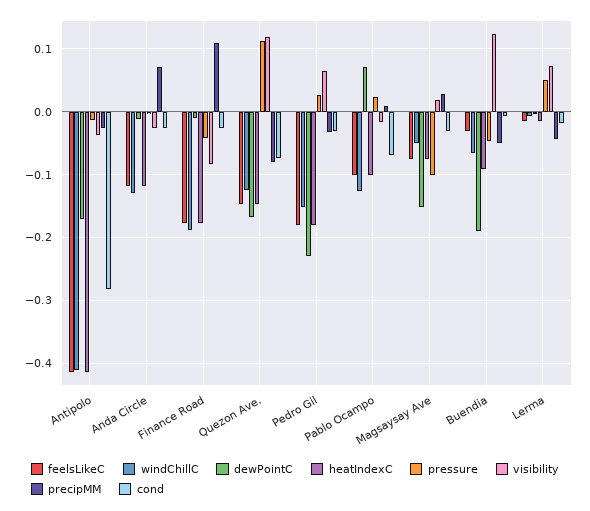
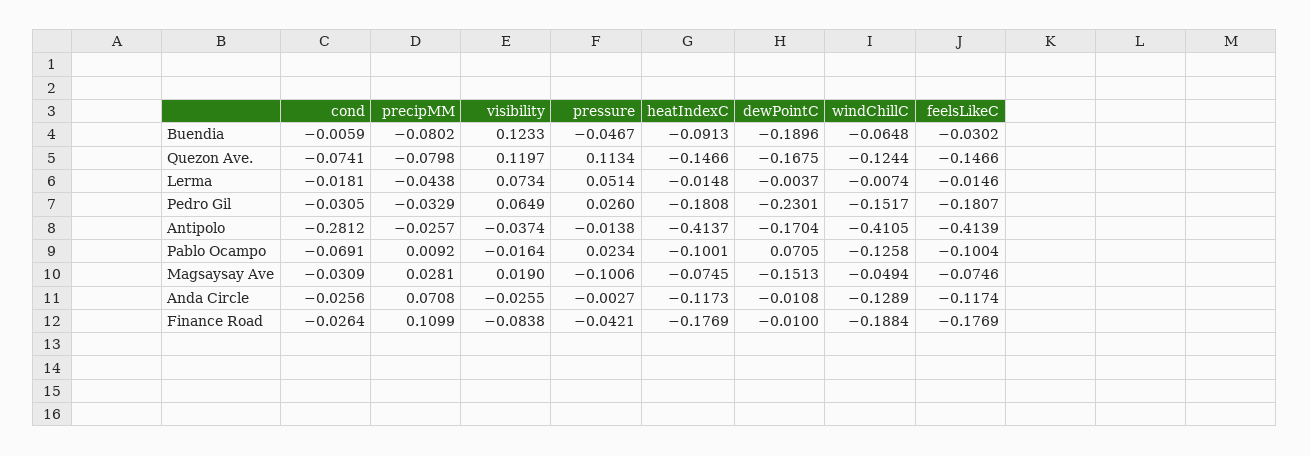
  {
    "feelsLikeC": {
      "Antipolo": -0.4139,
      "Anda Circle": -0.1174,
      "Finance Road": -0.1769,
      "Quezon Ave.": -0.1466,
      "Pedro Gil": -0.1807,
      "Pablo Ocampo": -0.1004,
      "Magsaysay Ave": -0.0746,
      "Buendia": -0.0302,
      "Lerma": -0.0146
    },
    "windChillC": {
      "Antipolo": -0.4105,
      "Anda Circle": -0.1289,
      "Finance Road": -0.1884,
      "Quezon Ave.": -0.1244,
      "Pedro Gil": -0.1517,
      "Pablo Ocampo": -0.1258,
      "Magsaysay Ave": -0.0494,
      "Buendia": -0.0648,
      "Lerma": -0.0074
    },
    "dewPointC": {
      "Antipolo": -0.1704,
      "Anda Circle": -0.0108,
      "Finance Road": -0.01,
      "Quezon Ave.": -0.1675,
      "Pedro Gil": -0.2301,
      "Pablo Ocampo": 0.0705,
      "Magsaysay Ave": -0.1513,
      "Buendia": -0.1896,
      "Lerma": -0.0037
    },
    "heatIndexC": {
      "Antipolo": -0.4137,
      "Anda Circle": -0.1173,
      "Finance Road": -0.1769,
      "Quezon Ave.": -0.1466,
      "Pedro Gil": -0.1808,
      "Pablo Ocampo": -0.1001,
      "Magsaysay Ave": -0.0745,
      "Buendia": -0.0913,
      "Lerma": -0.0148
    },
    "pressure": {
      "Antipolo": -0.0138,
      "Anda Circle": -0.0027,
      "Finance Road": -0.0421,
      "Quezon Ave.": 0.1134,
      "Pedro Gil": 0.026,
      "Pablo Ocampo": 0.0234,
      "Magsaysay Ave": -0.1006,
      "Buendia": -0.0467,
      "Lerma": 0.0514
    },
    "visibility": {
      "Antipolo": -0.0374,
      "Anda Circle": -0.0255,
      "Finance Road": -0.0838,
      "Quezon Ave.": 0.1197,
      "Pedro Gil": 0.0649,
      "Pablo Ocampo": -0.0164,
      "Magsaysay Ave": 0.019,
      "Buendia": 0.1233,
      "Lerma": 0.0734
    },
    "precipMM": {
      "Antipolo": -0.0257,
      "Anda Circle": 0.0708,
      "Finance Road": 0.1099,
      "Quezon Ave.": -0.0798,
      "Pedro Gil": -0.0329,
      "Pablo Ocampo": 0.0092,
      "Magsaysay Ave": 0.0281,
-     "Buendia": -0.05,
+     "Buendia": -0.0802,
      "Lerma": -0.0438
    },
    "cond": {
      "Antipolo": -0.2812,
      "Anda Circle": -0.0256,
      "Finance Road": -0.0264,
      "Quezon Ave.": -0.0741,
      "Pedro Gil": -0.0305,
      "Pablo Ocampo": -0.0691,
      "Magsaysay Ave": -0.0309,
      "Buendia": -0.0059,
      "Lerma": -0.0181
    }
  }

